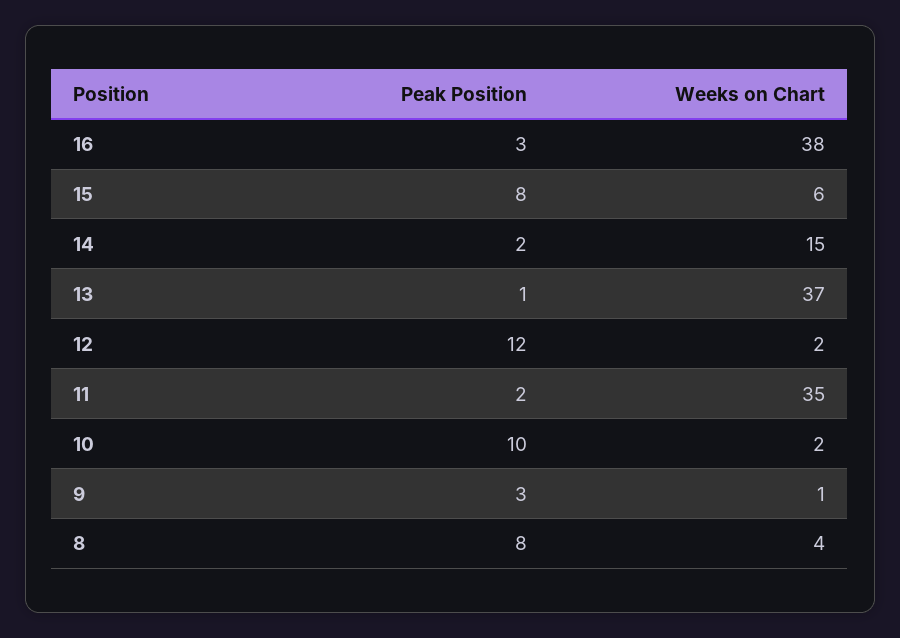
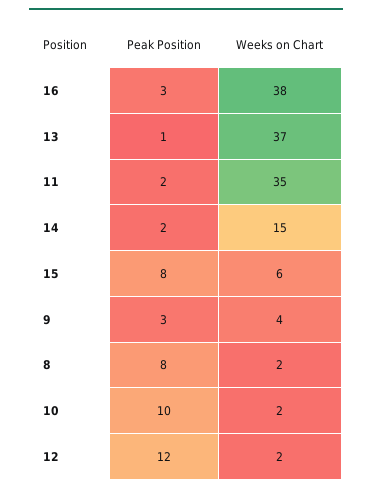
  {
    "Peak Position": {
      "16": 3,
      "15": 8,
      "14": 2,
      "13": 1,
      "12": 12,
      "11": 2,
      "10": 10,
      "9": 3,
      "8": 8
    },
    "Weeks on Chart": {
      "16": 38,
      "15": 6,
      "14": 15,
      "13": 37,
      "12": 2,
      "11": 35,
      "10": 2,
-     "9": 1,
+     "9": 4,
-     "8": 4
+     "8": 2
    }
  }

